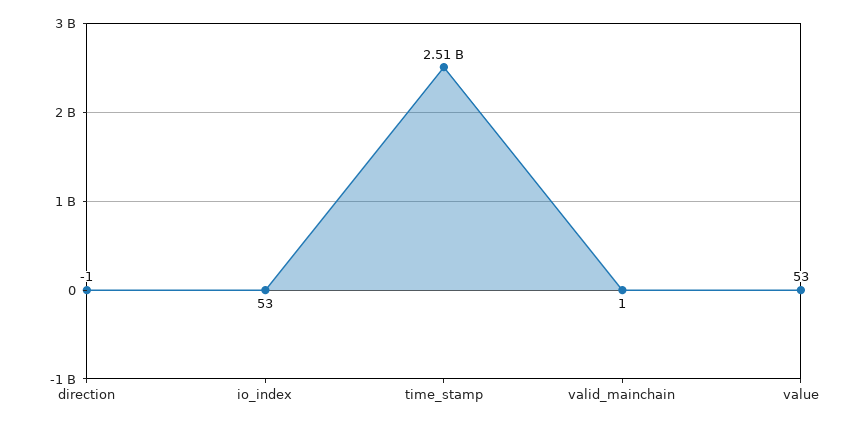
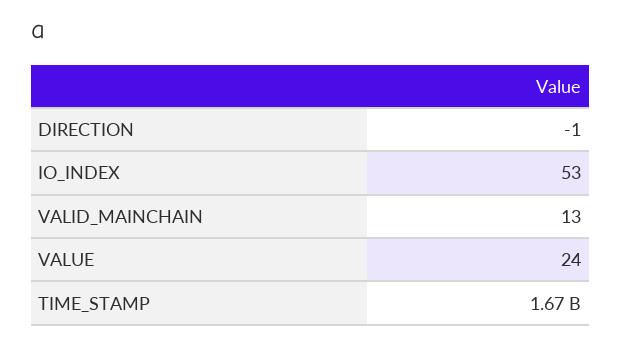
  {
    "direction": -1,
    "io_index": 53,
-   "time_stamp": 2510000000,
+   "time_stamp": 1670000000,
-   "valid_mainchain": 1,
+   "valid_mainchain": 13,
-   "value": 53
+   "value": 24
  }

